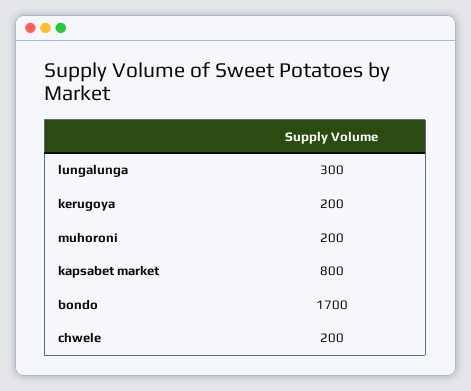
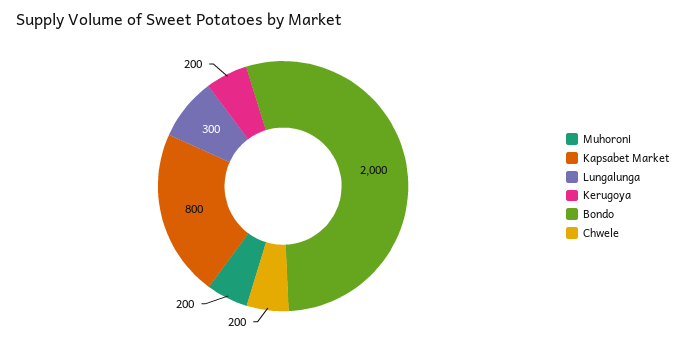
  {
    "lungalunga": 300,
    "kerugoya": 200,
    "muhoroni": 200,
    "kapsabet market": 800,
-   "bondo": 1700,
+   "bondo": 2000,
    "chwele": 200
  }

